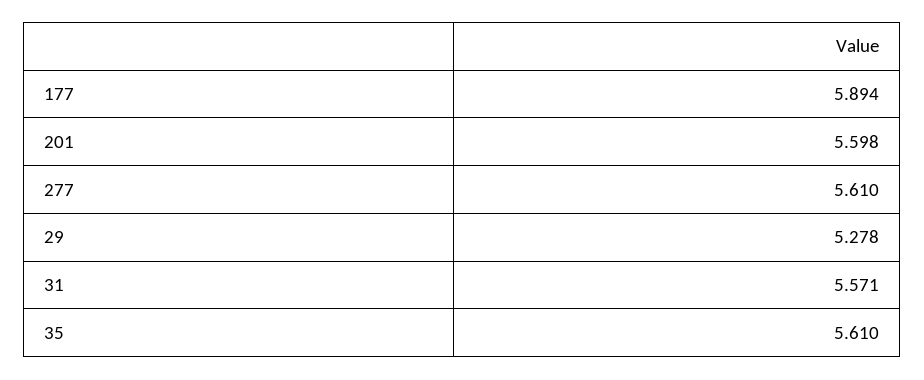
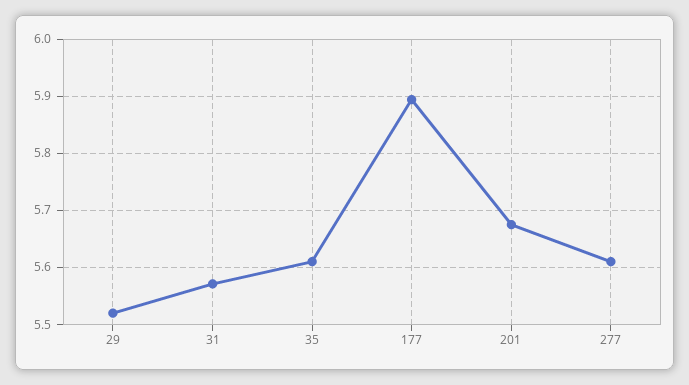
  {
    "177": 5.894,
-   "201": 5.598,
+   "201": 5.68,
    "277": 5.61,
-   "29": 5.278,
+   "29": 5.52,
    "31": 5.571,
    "35": 5.61
  }

